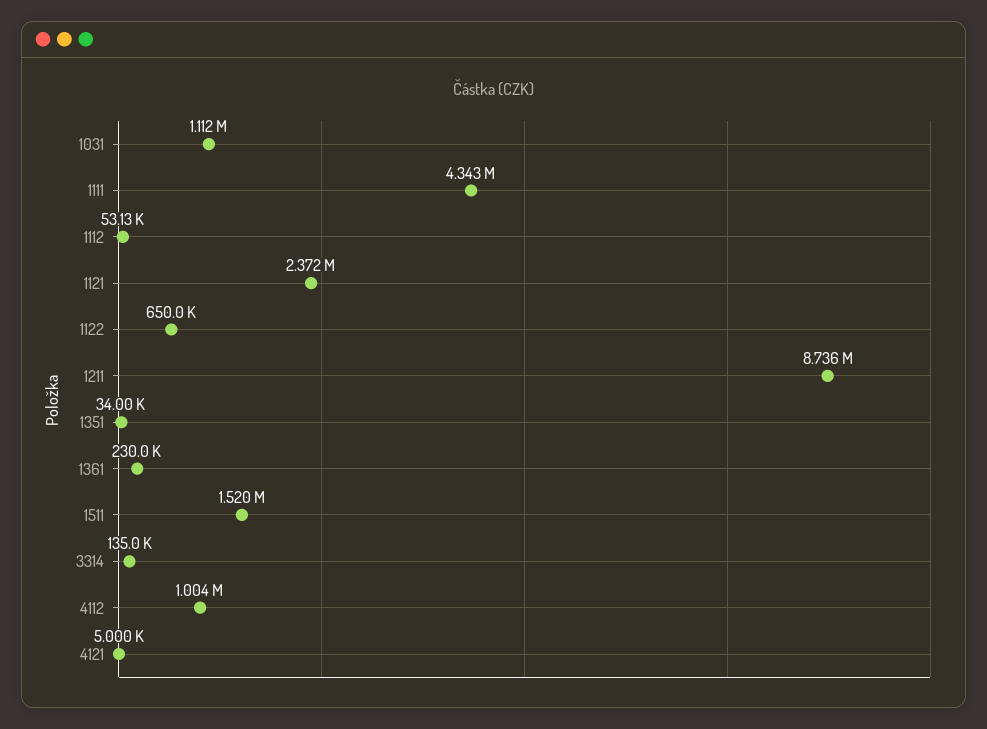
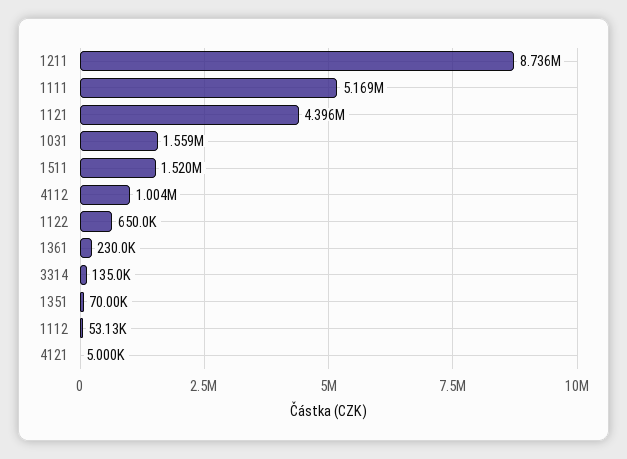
  {
-   "1031": 1112000,
+   "1031": 1559000,
-   "1111": 4343000,
+   "1111": 5169000,
    "1112": 53130,
-   "1121": 2372000,
+   "1121": 4396000,
    "1122": 650000,
    "1211": 8736000,
-   "1351": 34000,
+   "1351": 70000,
    "1361": 230000,
    "1511": 1520000,
    "3314": 135000,
    "4112": 1004000,
    "4121": 5000
  }

